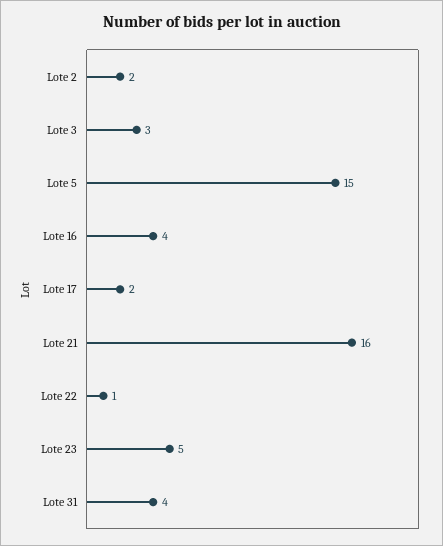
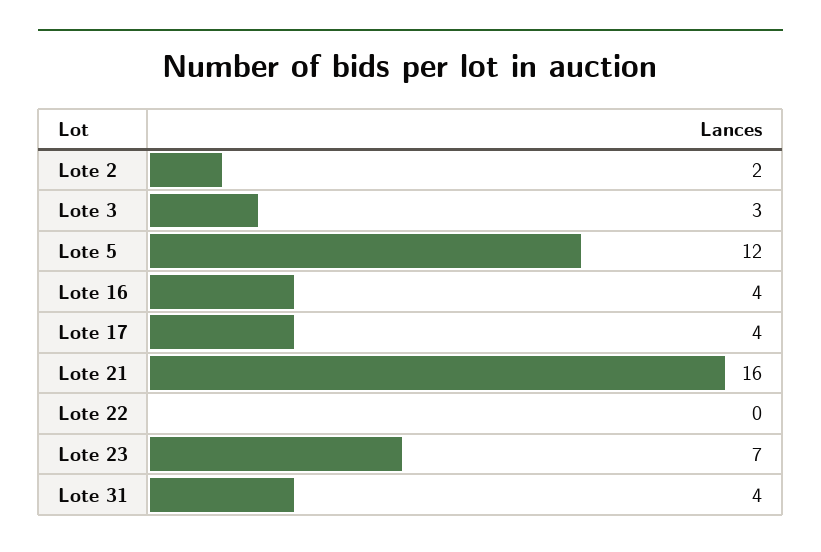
  {
    "Lote 2": 2,
    "Lote 3": 3,
-   "Lote 5": 15,
+   "Lote 5": 12,
    "Lote 16": 4,
-   "Lote 17": 2,
+   "Lote 17": 4,
    "Lote 21": 16,
-   "Lote 22": 1,
+   "Lote 22": 0,
-   "Lote 23": 5,
+   "Lote 23": 7,
    "Lote 31": 4
  }

